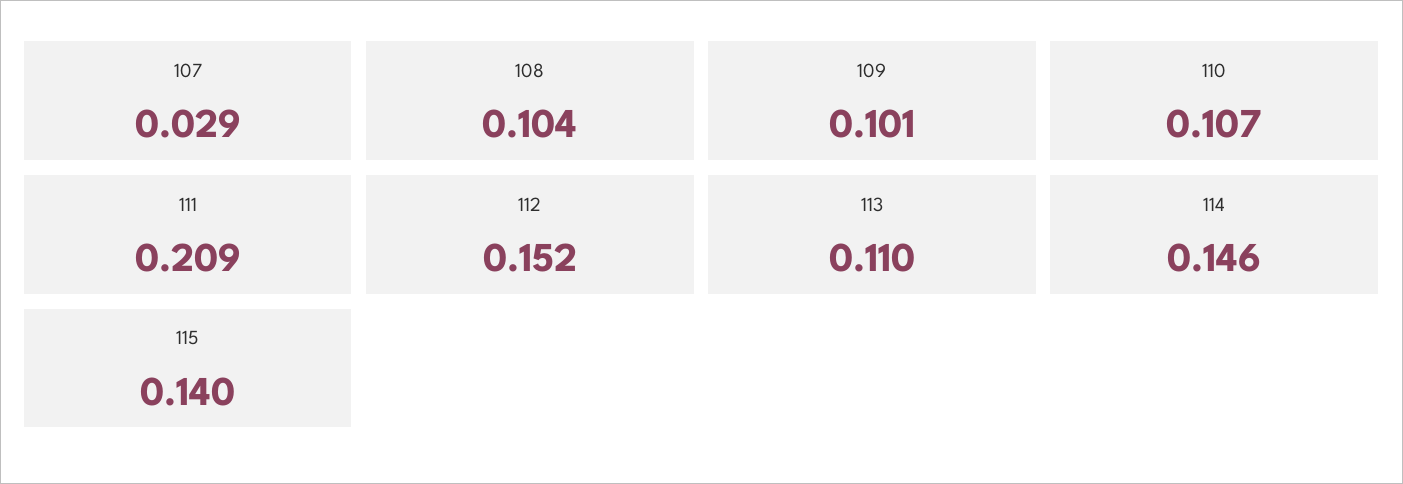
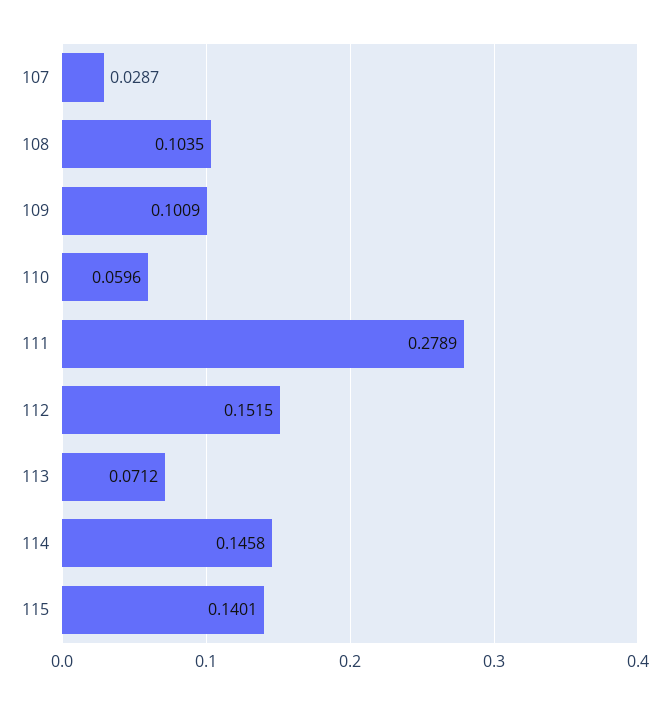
  {
    "107": 0.0287,
    "108": 0.1035,
    "109": 0.1009,
-   "110": 0.107,
+   "110": 0.0596,
-   "111": 0.209,
+   "111": 0.2789,
    "112": 0.1515,
-   "113": 0.11,
+   "113": 0.0712,
    "114": 0.1458,
    "115": 0.1401
  }

